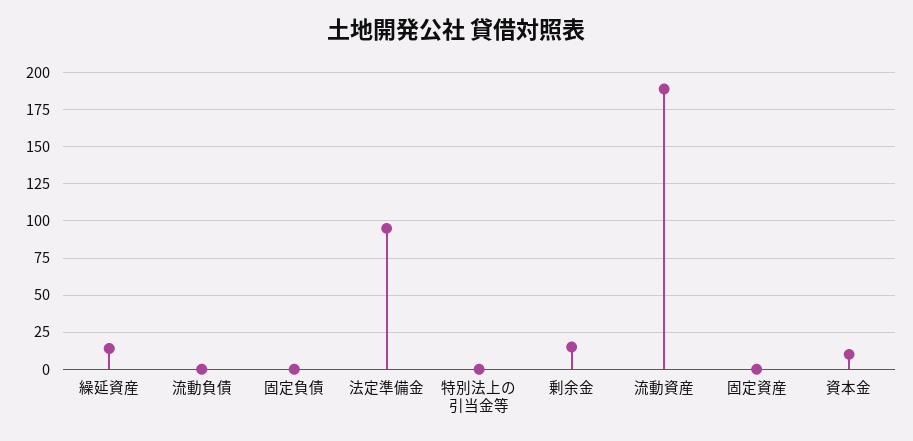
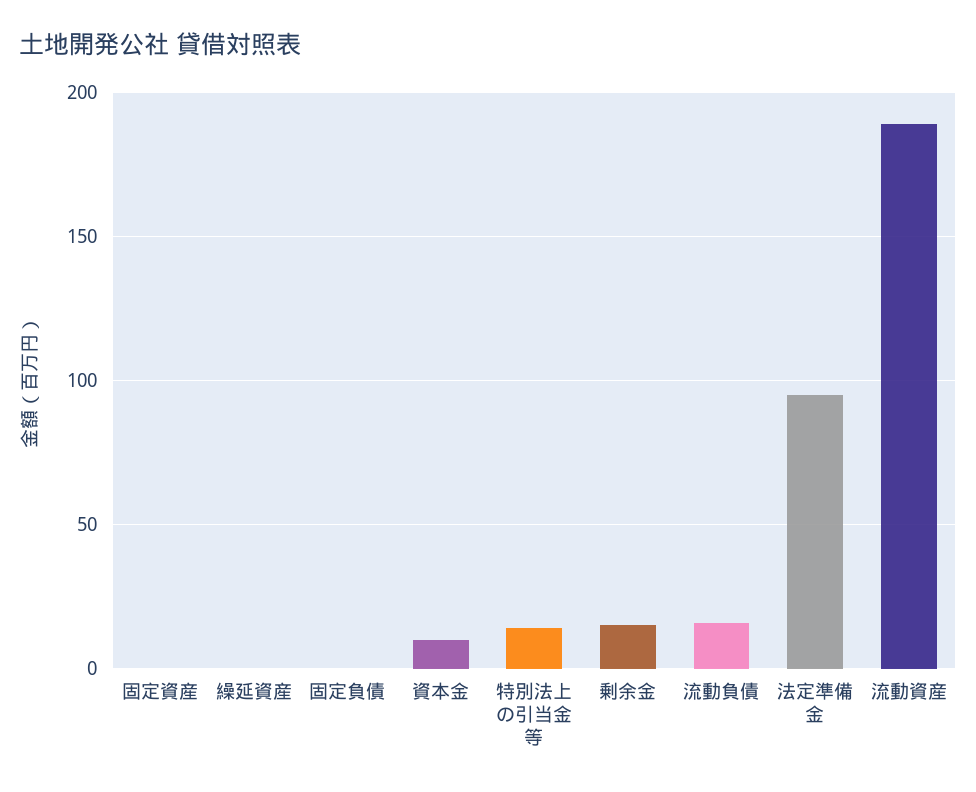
  {
-   "繰延資産": 15,
+   "繰延資産": 0,
-   "流動負債": 0,
+   "流動負債": 15,
    "固定負債": 0,
    "法定準備金": 95,
-   "特別法上の引当金等": 0,
+   "特別法上の引当金等": 15,
    "剰余金": 15,
    "流動資産": 190,
    "固定資産": 0,
    "資本金": 10
  }

